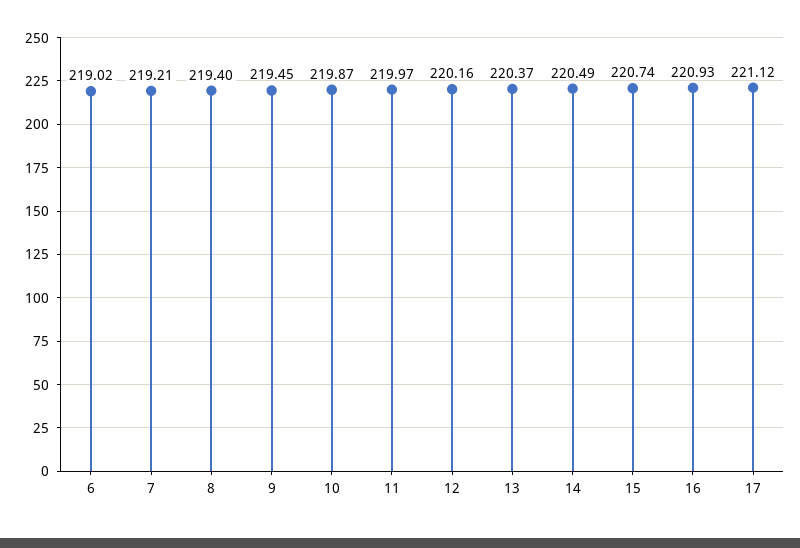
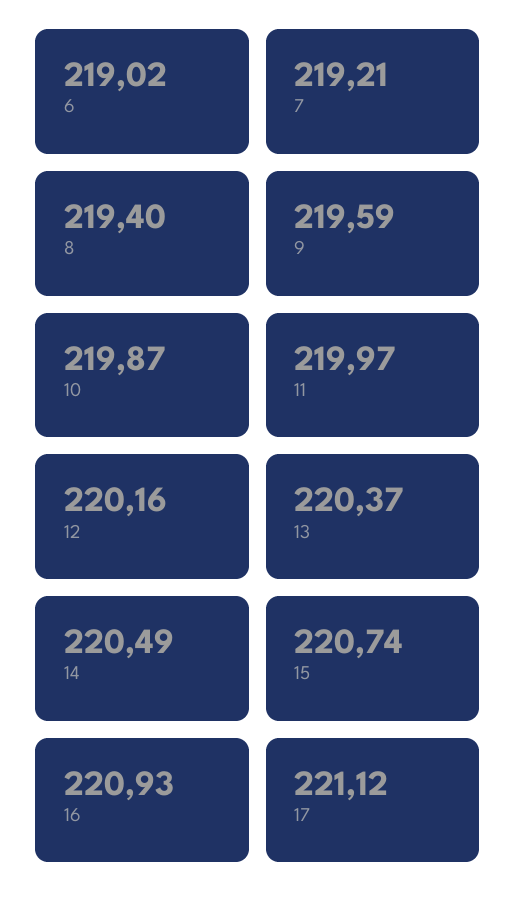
  {
    "6": 219.02,
    "7": 219.21,
    "8": 219.4,
-   "9": 219.45,
+   "9": 219.59,
    "10": 219.87,
    "11": 219.97,
    "12": 220.16,
    "13": 220.37,
    "14": 220.49,
    "15": 220.74,
    "16": 220.93,
    "17": 221.12
  }

